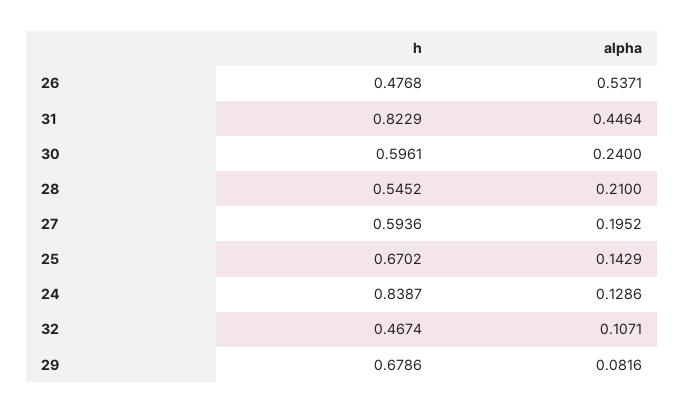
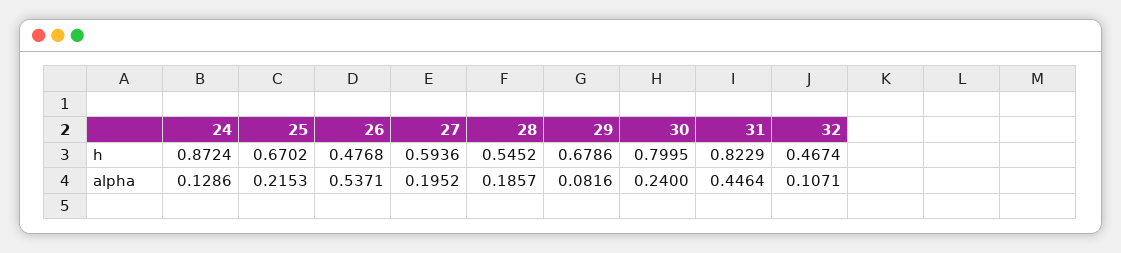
  {
    "h": {
      "26": 0.4768,
      "31": 0.8229,
-     "30": 0.5961,
+     "30": 0.7995,
      "28": 0.5452,
      "27": 0.5936,
      "25": 0.6702,
-     "24": 0.8387,
+     "24": 0.8724,
      "32": 0.4674,
      "29": 0.6786
    },
    "alpha": {
      "26": 0.5371,
      "31": 0.4464,
      "30": 0.24,
-     "28": 0.21,
+     "28": 0.1857,
      "27": 0.1952,
-     "25": 0.1429,
+     "25": 0.2153,
      "24": 0.1286,
      "32": 0.1071,
      "29": 0.0816
    }
  }

